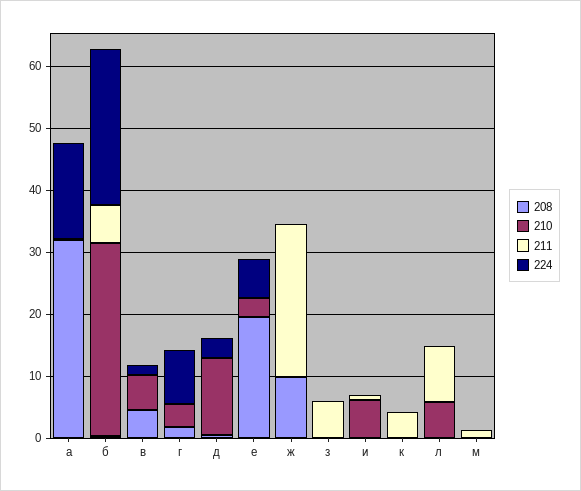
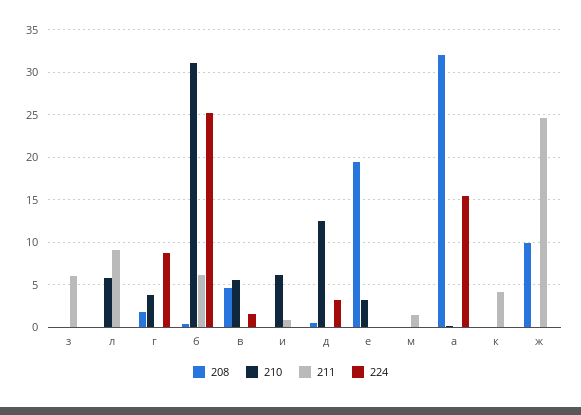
  {
    "208": {
      "а": 32,
      "б": 0,
      "в": 5,
      "г": 2,
      "д": 1,
      "е": 20,
      "ж": 10,
      "з": 0,
      "и": 0,
      "к": 0,
      "л": 0,
      "м": 0
    },
    "210": {
      "а": 0,
      "б": 31,
      "в": 6,
      "г": 4,
      "д": 13,
      "е": 3,
      "ж": 0,
      "з": 0,
      "и": 6,
      "к": 0,
      "л": 6,
      "м": 0
    },
    "211": {
      "а": 0,
      "б": 6,
      "в": 0,
      "г": 0,
      "д": 0,
      "е": 0,
      "ж": 25,
      "з": 6,
      "и": 1,
      "к": 4,
      "л": 9,
      "м": 1
    },
    "224": {
      "а": 16,
      "б": 25,
      "в": 2,
      "г": 9,
      "д": 3,
-     "е": 6,
+     "е": 0,
      "ж": 0,
      "з": 0,
      "и": 0,
      "к": 0,
      "л": 0,
      "м": 0
    }
  }

